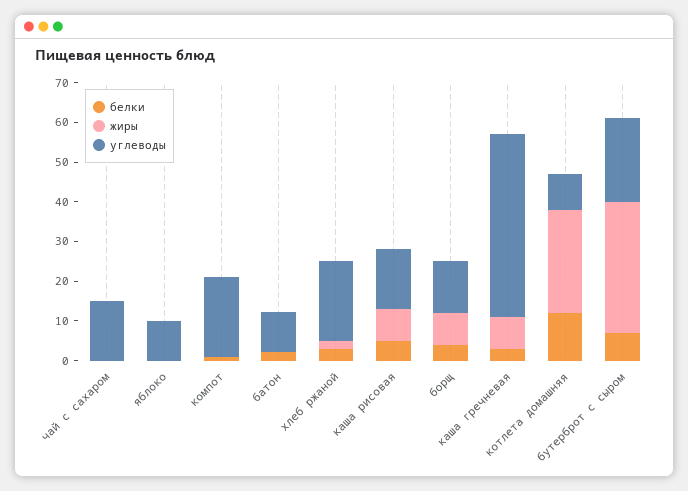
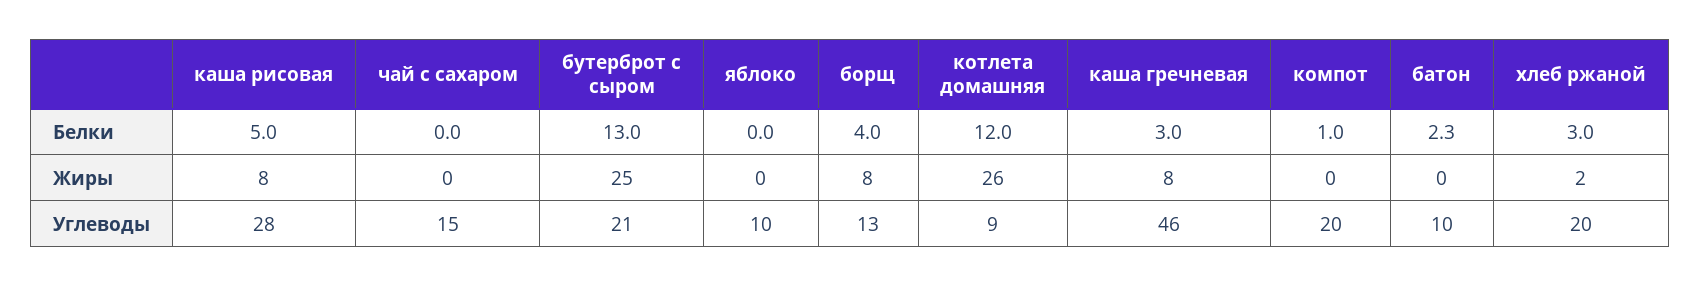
  {
    "белки": {
      "чай с сахаром": 0,
      "яблоко": 0,
      "компот": 1,
      "батон": 2.3,
      "хлеб ржаной": 3,
      "каша рисовая": 5,
      "борщ": 4,
      "каша гречневая": 3,
      "котлета домашняя": 12,
-     "бутерброт с сыром": 7.5
+     "бутерброт с сыром": 13
    },
    "жиры": {
      "чай с сахаром": 0,
      "яблоко": 0,
      "компот": 0,
      "батон": 0,
      "хлеб ржаной": 2,
      "каша рисовая": 8,
      "борщ": 8,
      "каша гречневая": 8,
      "котлета домашняя": 26,
-     "бутерброт с сыром": 32.5
+     "бутерброт с сыром": 25
    },
    "углеводы": {
      "чай с сахаром": 15,
      "яблоко": 10,
      "компот": 20,
      "батон": 10,
      "хлеб ржаной": 20,
-     "каша рисовая": 15,
+     "каша рисовая": 28,
      "борщ": 13,
      "каша гречневая": 46,
      "котлета домашняя": 9,
      "бутерброт с сыром": 21
    }
  }

